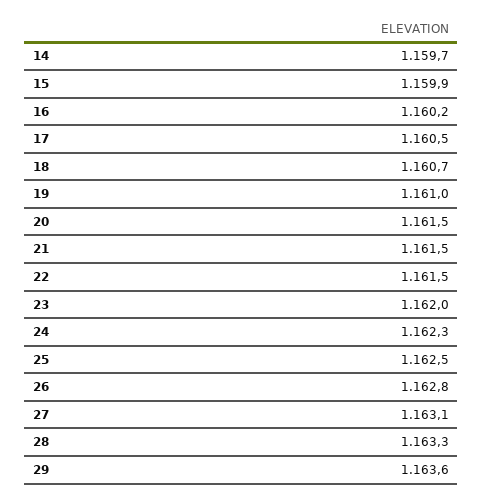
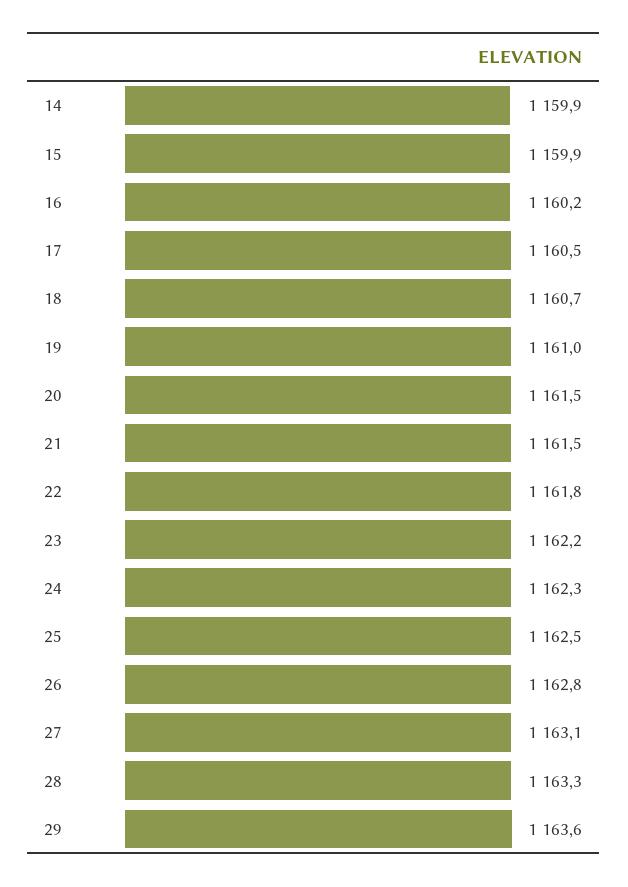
  {
-   "14": 1159.7,
+   "14": 1159.9,
    "15": 1159.9,
    "16": 1160.2,
    "17": 1160.5,
    "18": 1160.7,
    "19": 1161,
    "20": 1161.5,
    "21": 1161.5,
-   "22": 1161.5,
+   "22": 1161.8,
-   "23": 1162,
+   "23": 1162.2,
    "24": 1162.3,
    "25": 1162.5,
    "26": 1162.8,
    "27": 1163.1,
    "28": 1163.3,
    "29": 1163.6
  }

